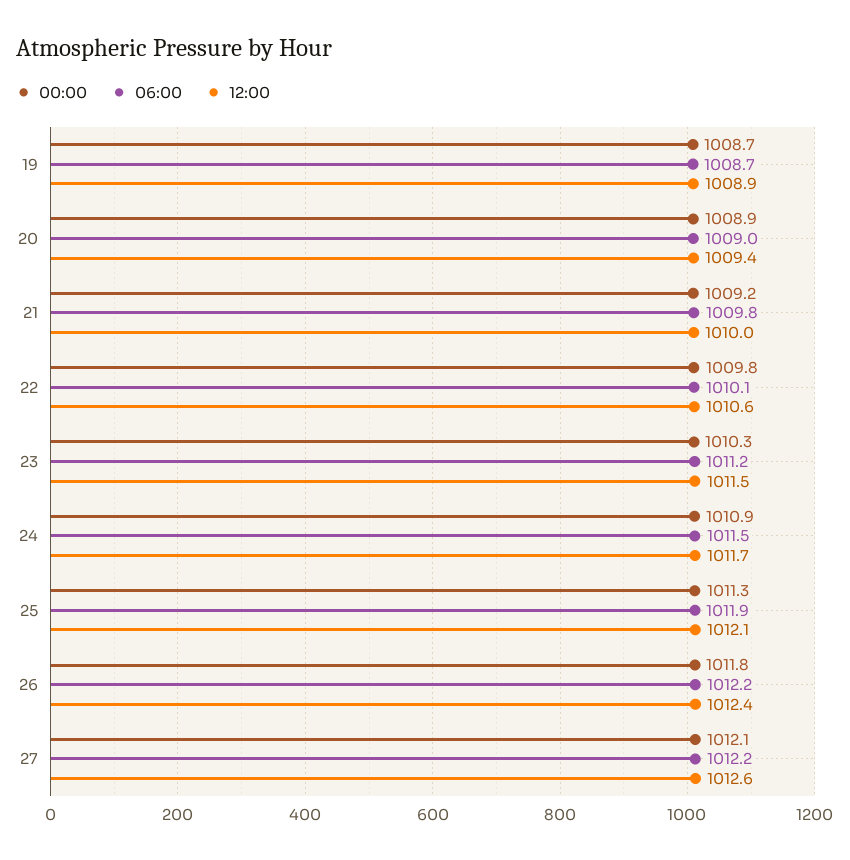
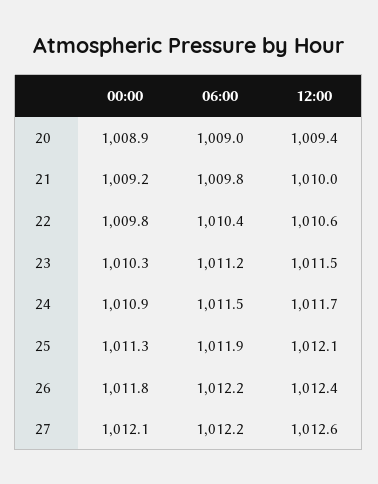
  {
    "00:00": {
-     "19": 1008.7,
      "20": 1008.9,
      "21": 1009.2,
      "22": 1009.8,
      "23": 1010.3,
      "24": 1010.9,
      "25": 1011.3,
      "26": 1011.8,
      "27": 1012.1
    },
    "06:00": {
-     "19": 1008.7,
      "20": 1009,
      "21": 1009.8,
-     "22": 1010.1,
+     "22": 1010.4,
      "23": 1011.2,
      "24": 1011.5,
      "25": 1011.9,
      "26": 1012.2,
      "27": 1012.2
    },
    "12:00": {
-     "19": 1008.9,
      "20": 1009.4,
      "21": 1010,
      "22": 1010.6,
      "23": 1011.5,
      "24": 1011.7,
      "25": 1012.1,
      "26": 1012.4,
      "27": 1012.6
    }
  }

